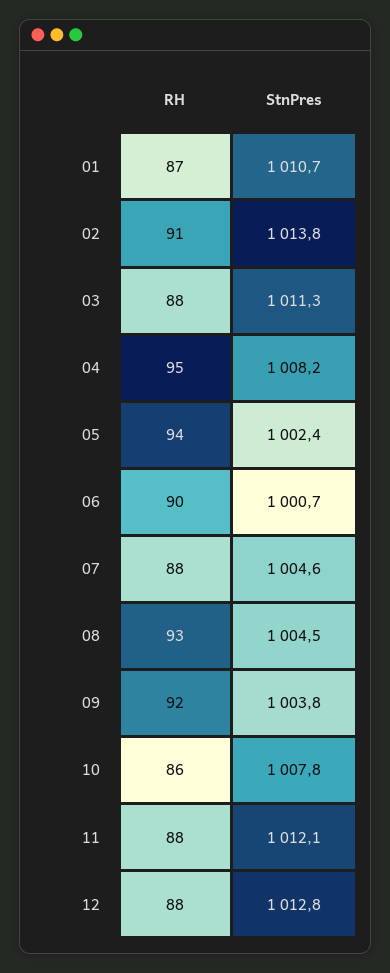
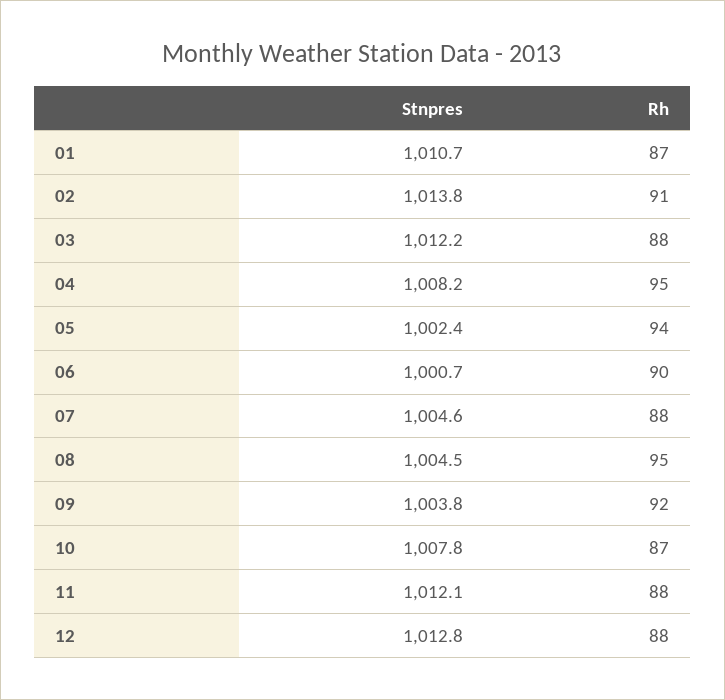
  {
    "RH": {
      "01": 87,
      "02": 91,
      "03": 88,
      "04": 95,
      "05": 94,
      "06": 90,
      "07": 88,
-     "08": 93,
+     "08": 95,
      "09": 92,
-     "10": 86,
+     "10": 87,
      "11": 88,
      "12": 88
    },
    "StnPres": {
      "01": 1010.7,
      "02": 1013.8,
-     "03": 1011.3,
+     "03": 1012.2,
      "04": 1008.2,
      "05": 1002.4,
      "06": 1000.7,
      "07": 1004.6,
      "08": 1004.5,
      "09": 1003.8,
      "10": 1007.8,
      "11": 1012.1,
      "12": 1012.8
    }
  }

